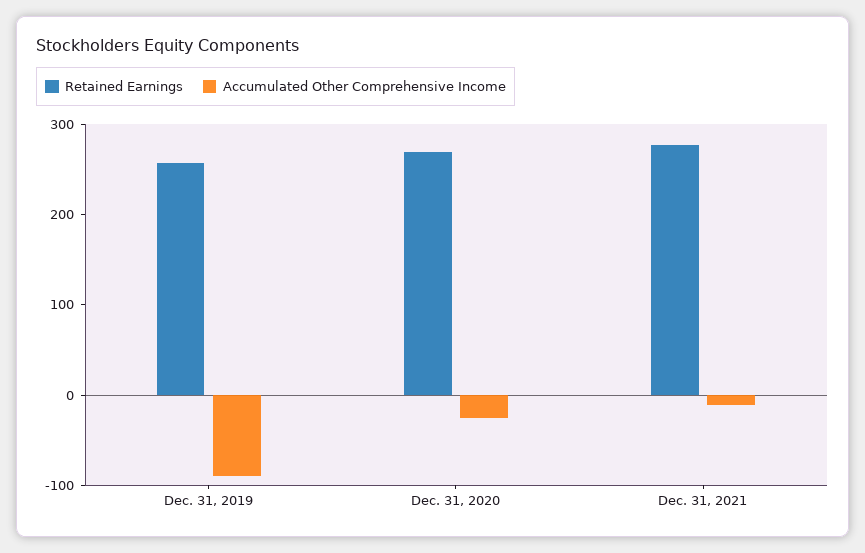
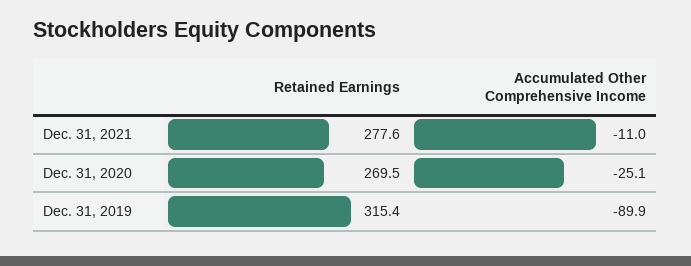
  {
    "Retained Earnings": {
-     "Dec. 31, 2019": 260,
+     "Dec. 31, 2019": 315.4,
      "Dec. 31, 2020": 269.5,
      "Dec. 31, 2021": 277.6
    },
    "Accumulated Other Comprehensive Income": {
      "Dec. 31, 2019": -89.9,
      "Dec. 31, 2020": -25.1,
      "Dec. 31, 2021": -11
    }
  }

